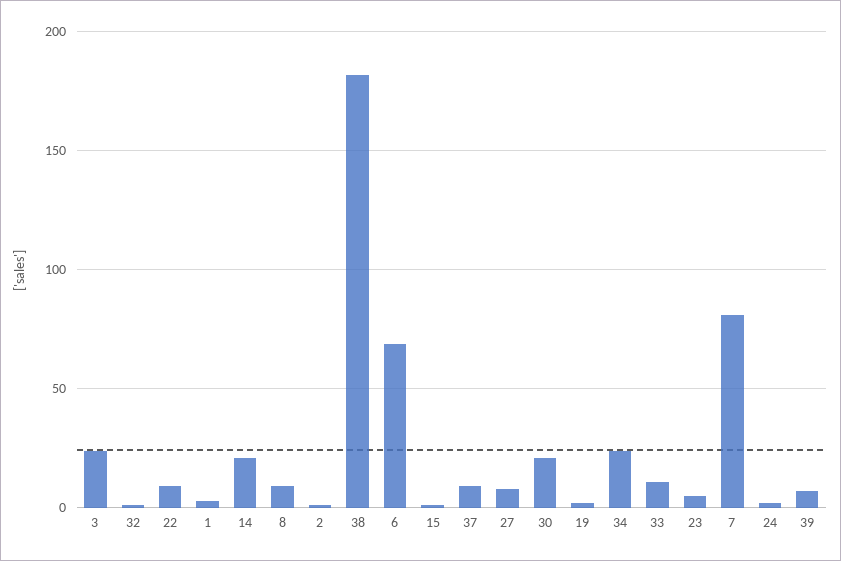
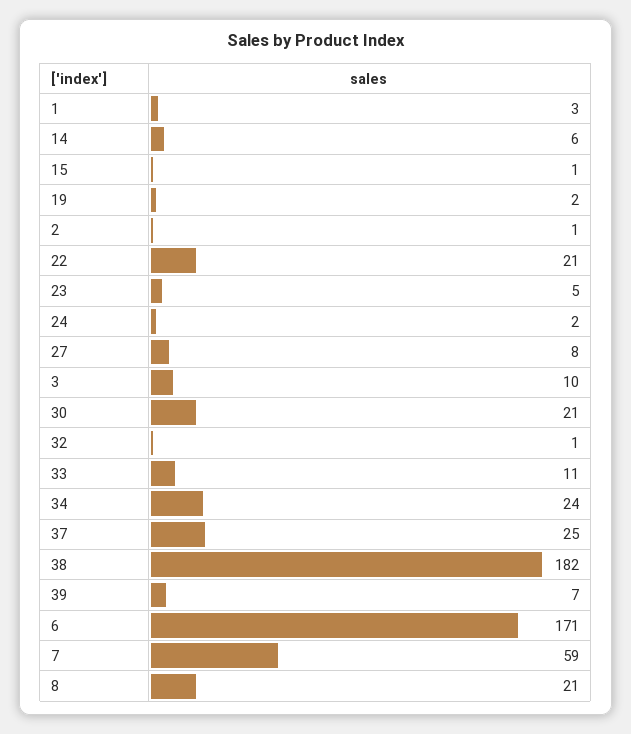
  {
-   "3": 25,
+   "3": 10,
    "32": 1,
-   "22": 10,
+   "22": 21,
    "1": 3,
-   "14": 20,
+   "14": 6,
-   "8": 10,
+   "8": 21,
    "2": 1,
    "38": 182,
-   "6": 70,
+   "6": 171,
    "15": 1,
-   "37": 10,
+   "37": 25,
    "27": 8,
    "30": 21,
    "19": 2,
    "34": 24,
    "33": 11,
    "23": 5,
-   "7": 80,
+   "7": 59,
    "24": 2,
    "39": 7
  }

